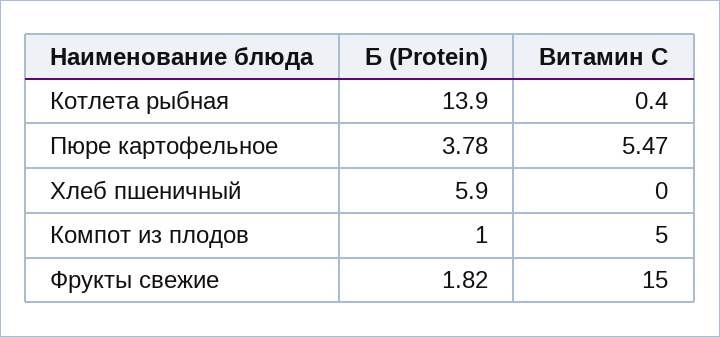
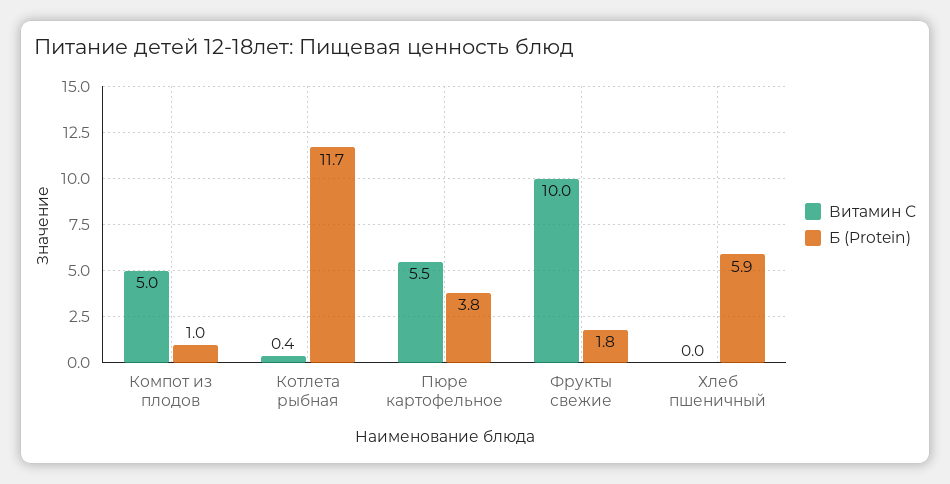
  {
    "Б (Protein)": {
-     "Котлета рыбная": 13.9,
+     "Котлета рыбная": 11.7,
      "Пюре картофельное": 3.78,
      "Хлеб пшеничный": 5.9,
      "Компот из плодов": 1,
      "Фрукты свежие": 1.82
    },
    "Витамин С": {
      "Котлета рыбная": 0.4,
      "Пюре картофельное": 5.47,
      "Хлеб пшеничный": 0,
      "Компот из плодов": 5,
-     "Фрукты свежие": 15
+     "Фрукты свежие": 10
    }
  }

